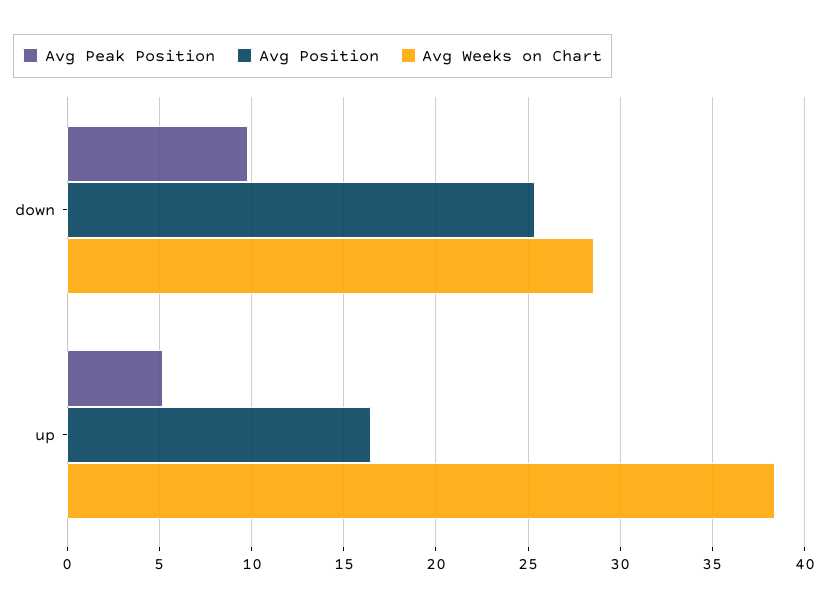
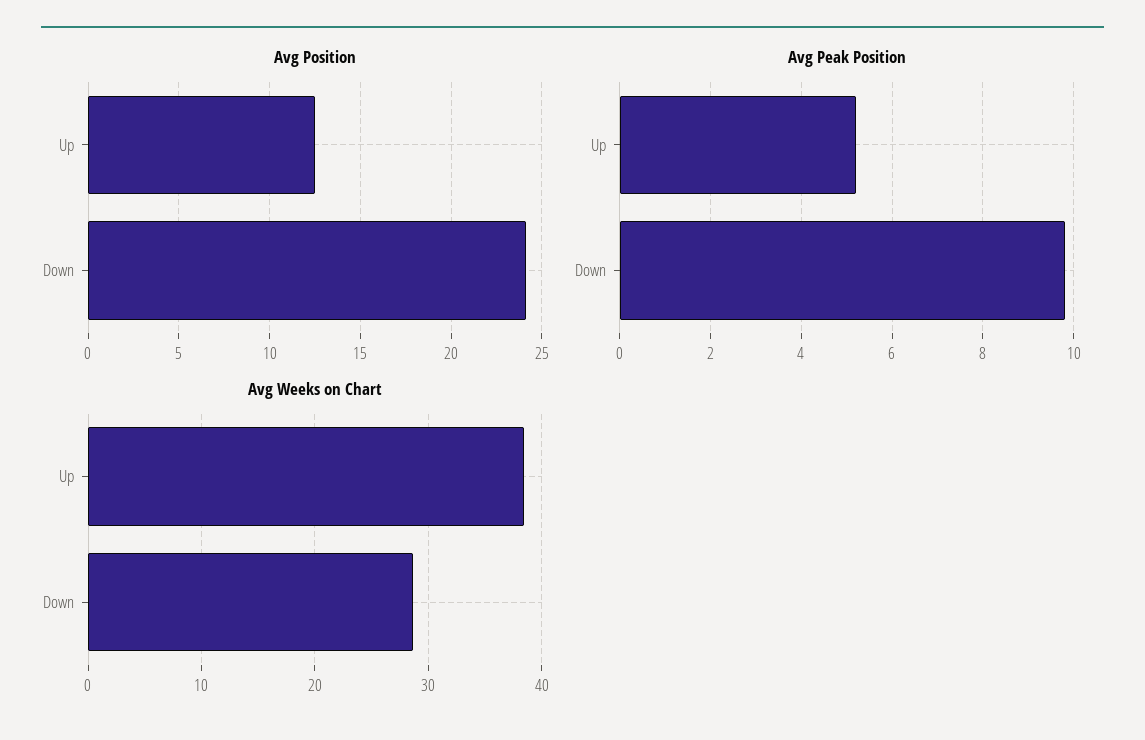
  {
    "Avg Peak Position": {
      "down": 10,
      "up": 5
    },
    "Avg Position": {
-     "down": 25.5,
+     "down": 24,
-     "up": 16.5
+     "up": 12.5
    },
    "Avg Weeks on Chart": {
      "down": 28.5,
      "up": 38.5
    }
  }

